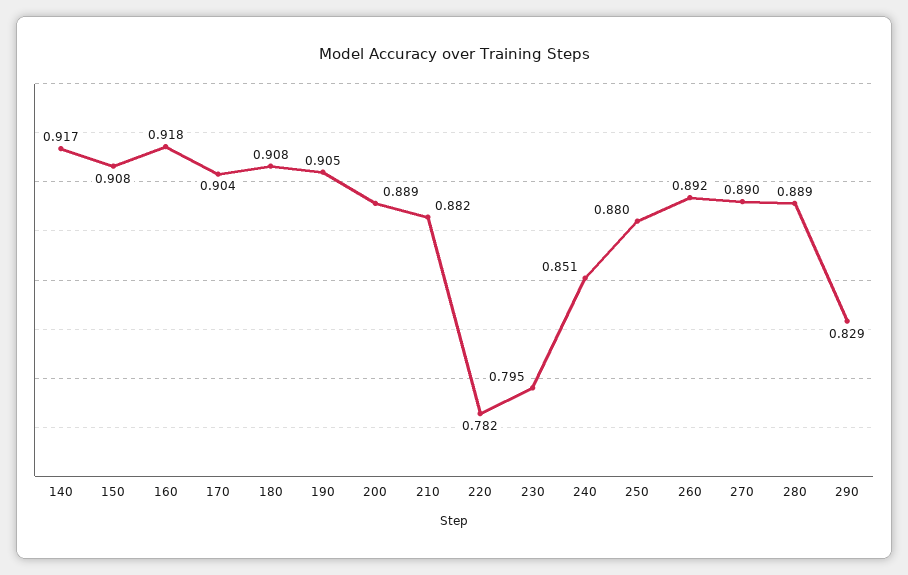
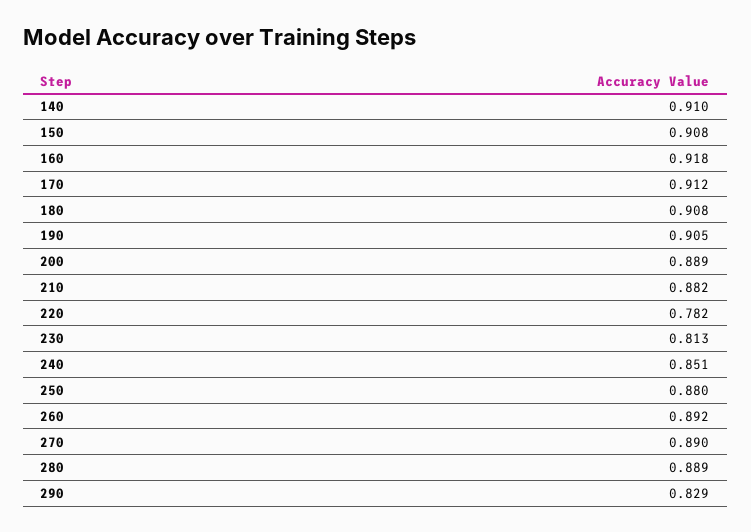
  {
-   "140": 0.917,
+   "140": 0.91,
    "150": 0.908,
    "160": 0.918,
-   "170": 0.904,
+   "170": 0.912,
    "180": 0.908,
    "190": 0.905,
    "200": 0.889,
    "210": 0.882,
    "220": 0.782,
-   "230": 0.795,
+   "230": 0.813,
    "240": 0.851,
    "250": 0.88,
    "260": 0.892,
    "270": 0.89,
    "280": 0.889,
    "290": 0.829
  }

